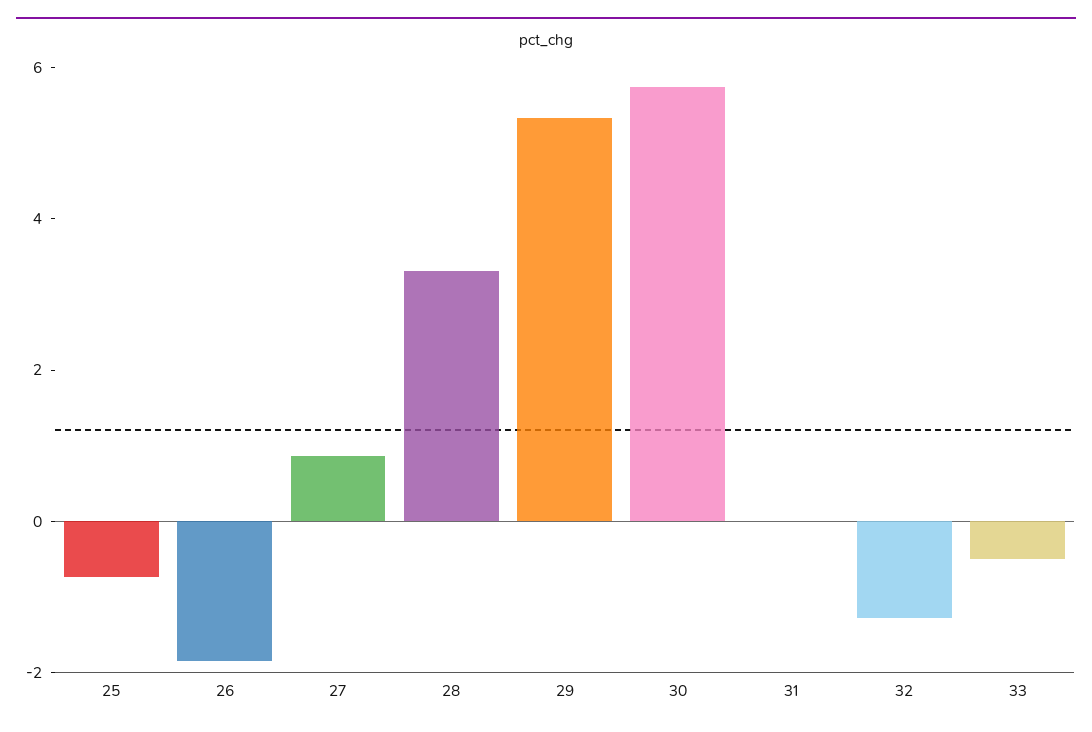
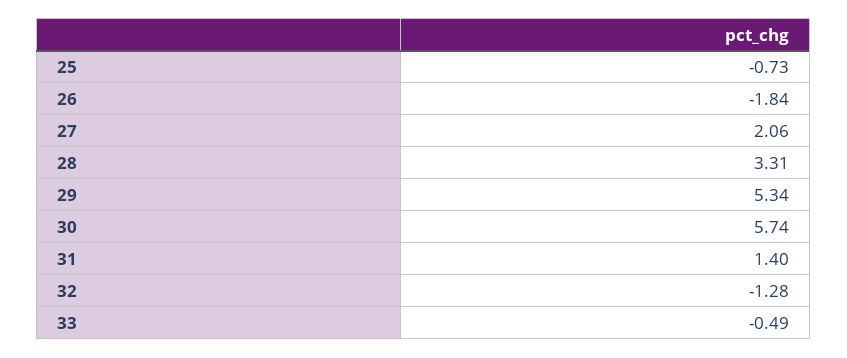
  {
    "25": -0.73,
    "26": -1.84,
-   "27": 1,
+   "27": 2.06,
    "28": 3.31,
    "29": 5.34,
    "30": 5.74,
-   "31": 0,
+   "31": 1.4,
    "32": -1.28,
    "33": -0.49
  }

